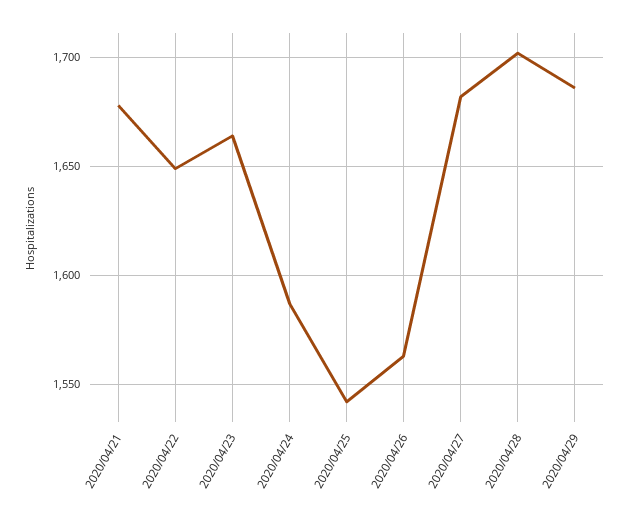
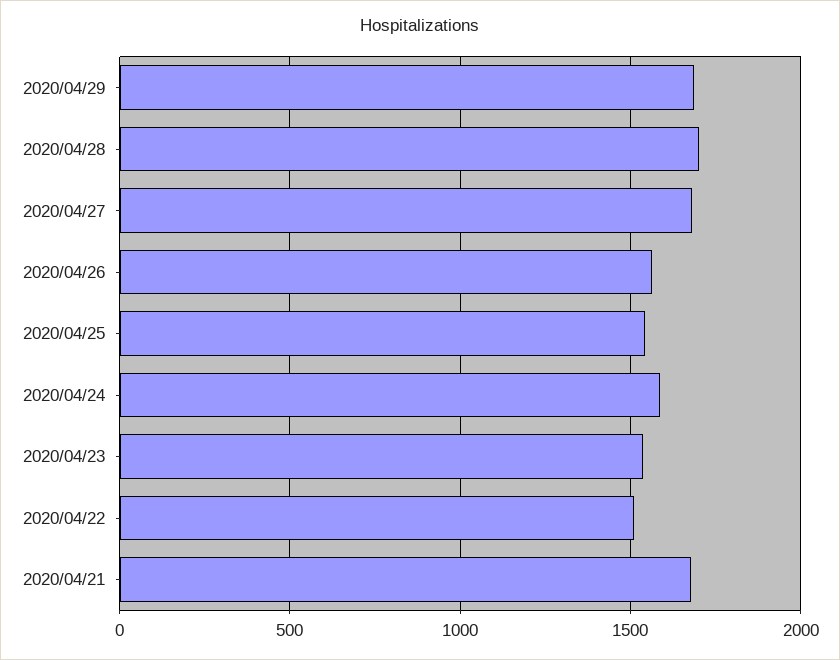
  {
    "2020/04/21": 1680,
-   "2020/04/22": 1650,
+   "2020/04/22": 1500,
-   "2020/04/23": 1665,
+   "2020/04/23": 1550,
    "2020/04/24": 1585,
    "2020/04/25": 1540,
    "2020/04/26": 1565,
    "2020/04/27": 1680,
    "2020/04/28": 1700,
    "2020/04/29": 1685
  }

